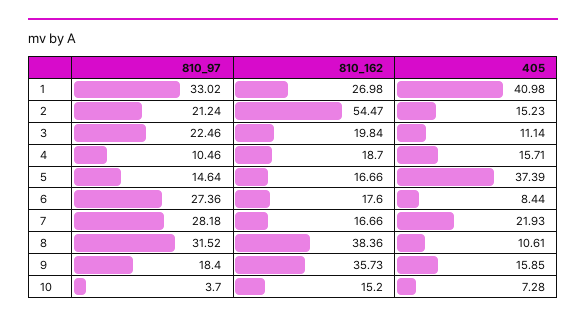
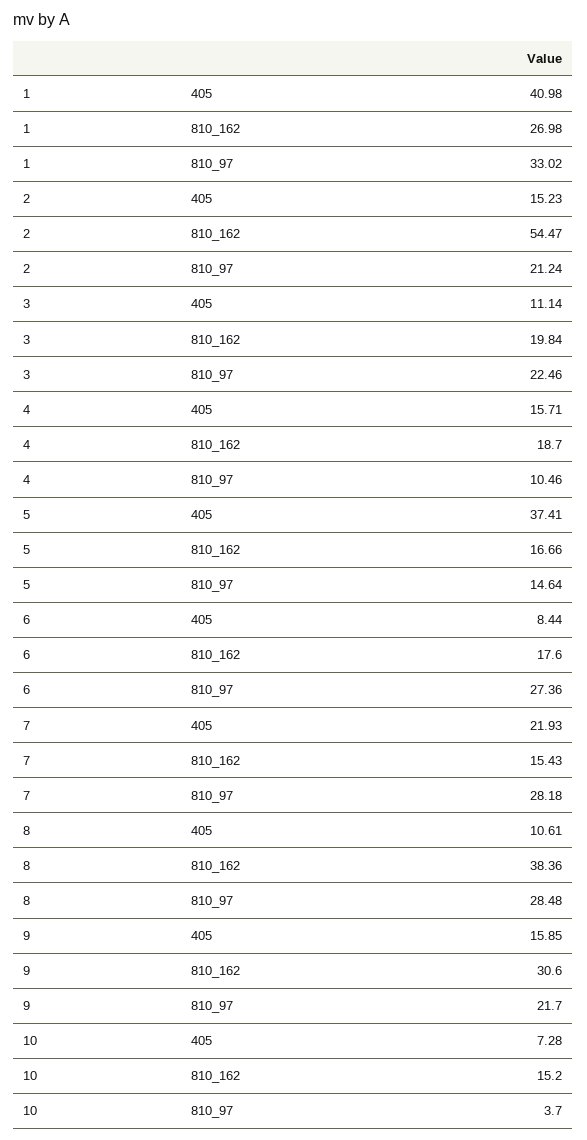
  {
    "810_97": {
      "1": 33.02,
      "2": 21.24,
      "3": 22.46,
      "4": 10.46,
      "5": 14.64,
      "6": 27.36,
      "7": 28.18,
-     "8": 31.52,
+     "8": 28.48,
-     "9": 18.4,
+     "9": 21.7,
      "10": 3.7
    },
    "810_162": {
      "1": 26.98,
      "2": 54.47,
      "3": 19.84,
      "4": 18.7,
      "5": 16.66,
      "6": 17.6,
-     "7": 16.66,
+     "7": 15.43,
      "8": 38.36,
-     "9": 35.73,
+     "9": 30.6,
      "10": 15.2
    },
    "405": {
      "1": 40.98,
      "2": 15.23,
      "3": 11.14,
      "4": 15.71,
-     "5": 37.39,
+     "5": 37.41,
      "6": 8.44,
      "7": 21.93,
      "8": 10.61,
      "9": 15.85,
      "10": 7.28
    }
  }

